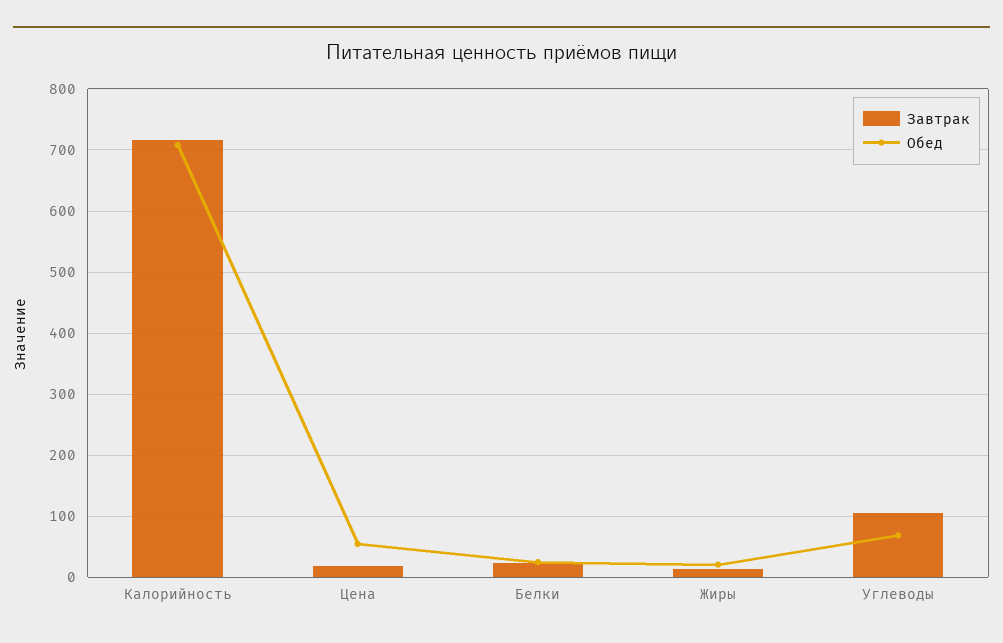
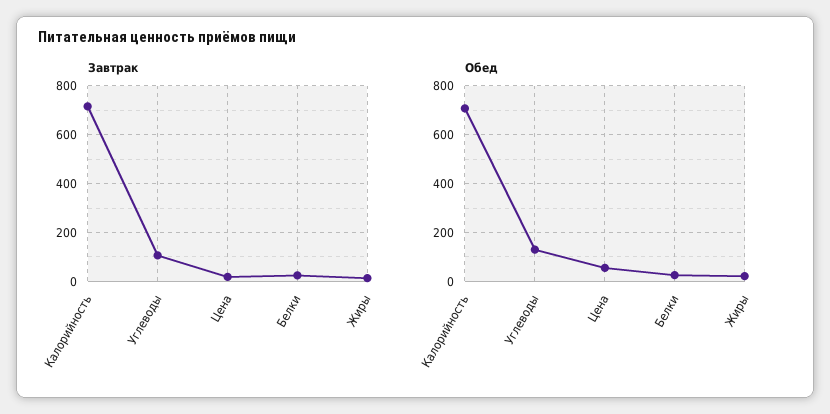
  {
    "Завтрак": {
      "Калорийность": 720,
      "Цена": 20,
      "Белки": 20,
      "Жиры": 10,
      "Углеводы": 110
    },
    "Обед": {
      "Калорийность": 710,
      "Цена": 50,
      "Белки": 30,
      "Жиры": 20,
-     "Углеводы": 70
+     "Углеводы": 125
    }
  }

